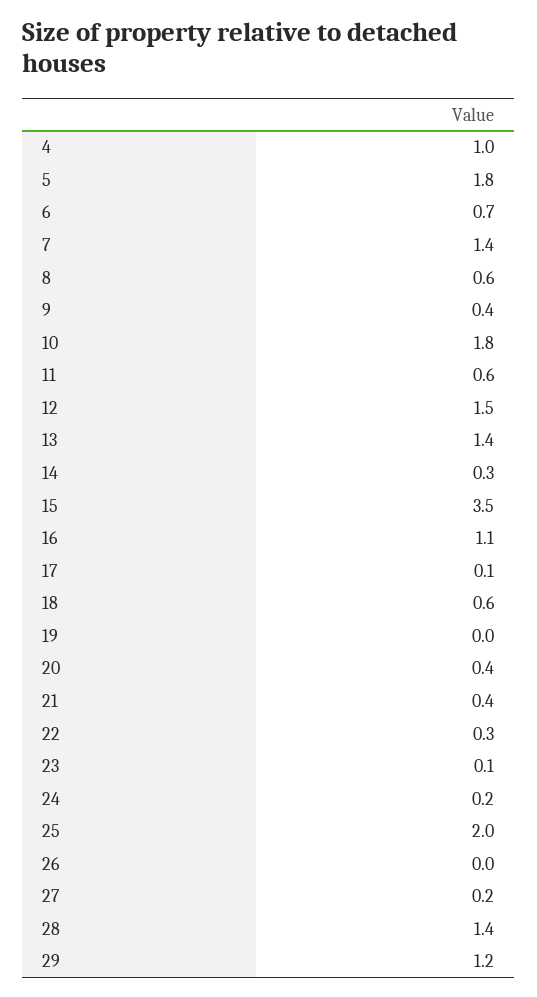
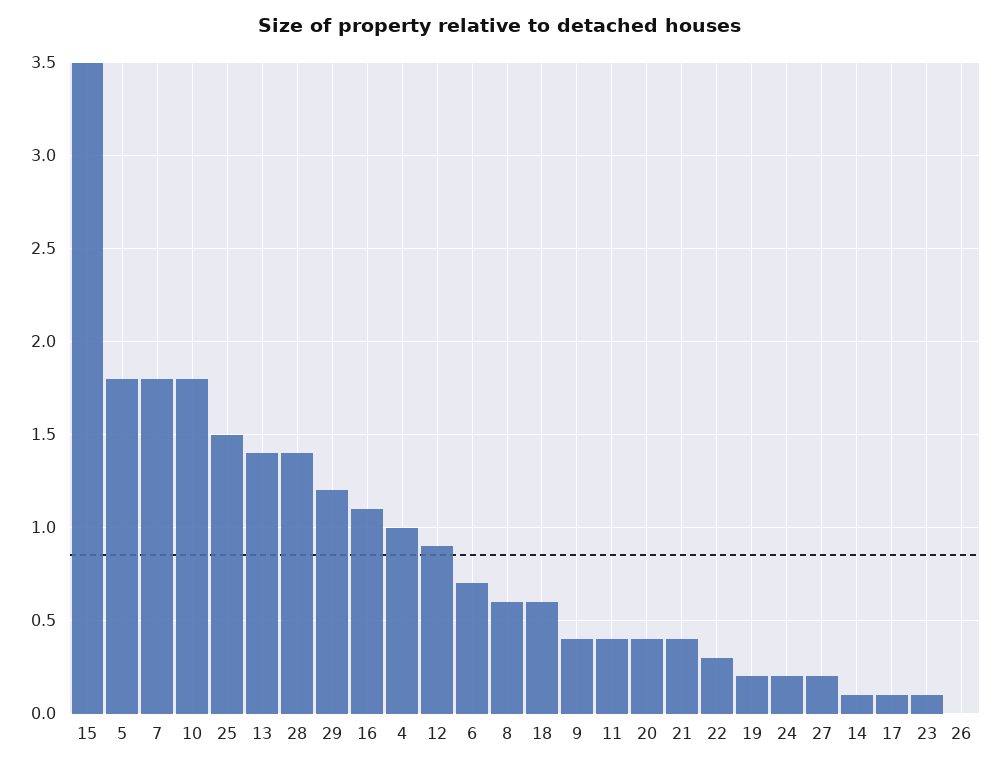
  {
    "4": 1,
    "5": 1.8,
    "6": 0.7,
-   "7": 1.4,
+   "7": 1.8,
    "8": 0.6,
    "9": 0.4,
    "10": 1.8,
-   "11": 0.6,
+   "11": 0.4,
-   "12": 1.5,
+   "12": 0.9,
    "13": 1.4,
-   "14": 0.3,
+   "14": 0.1,
    "15": 3.5,
    "16": 1.1,
    "17": 0.1,
    "18": 0.6,
-   "19": 0,
+   "19": 0.2,
    "20": 0.4,
    "21": 0.4,
    "22": 0.3,
    "23": 0.1,
    "24": 0.2,
-   "25": 2,
+   "25": 1.5,
    "26": 0,
    "27": 0.2,
    "28": 1.4,
    "29": 1.2
  }

